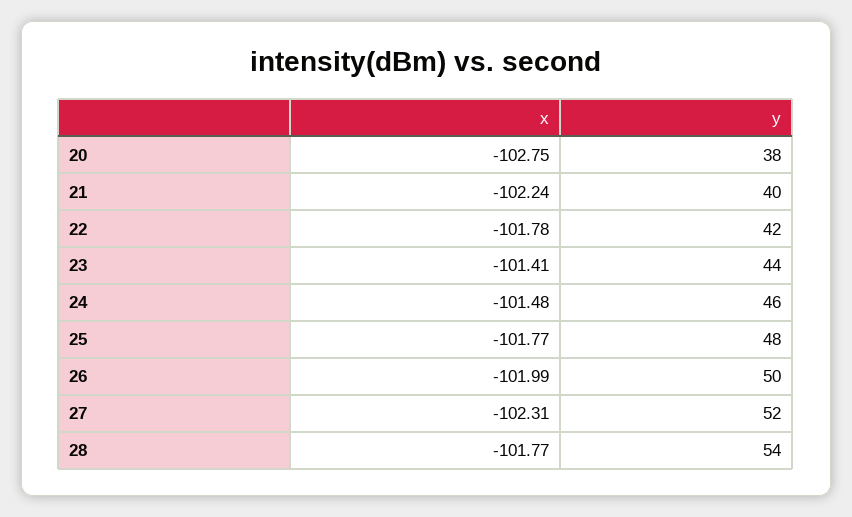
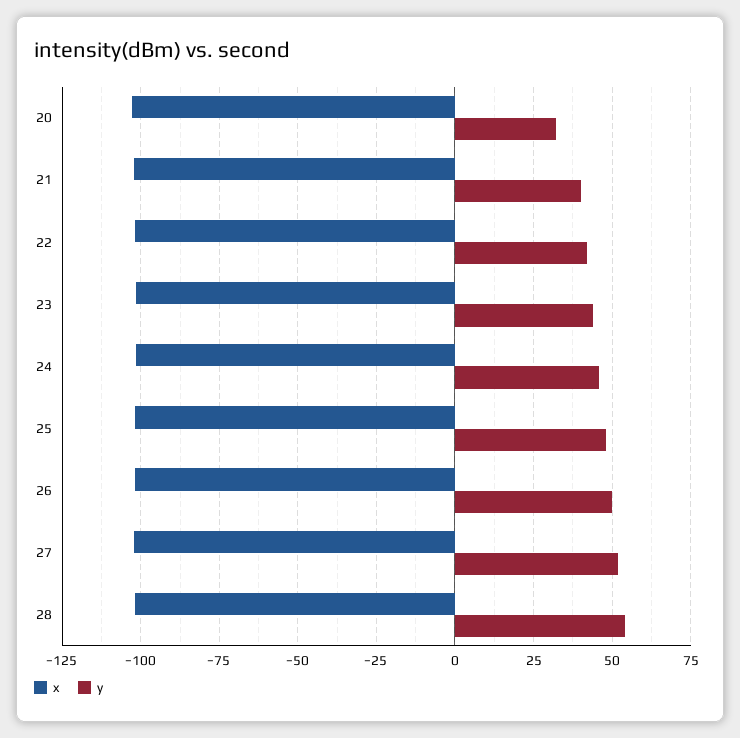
  {
    "x": {
      "20": -102.75,
      "21": -102.24,
      "22": -101.78,
      "23": -101.41,
      "24": -101.48,
      "25": -101.77,
      "26": -101.99,
      "27": -102.31,
      "28": -101.77
    },
    "y": {
-     "20": 38,
+     "20": 32.5,
      "21": 40,
      "22": 42,
      "23": 44,
      "24": 46,
      "25": 48,
      "26": 50,
      "27": 52,
      "28": 54
    }
  }

